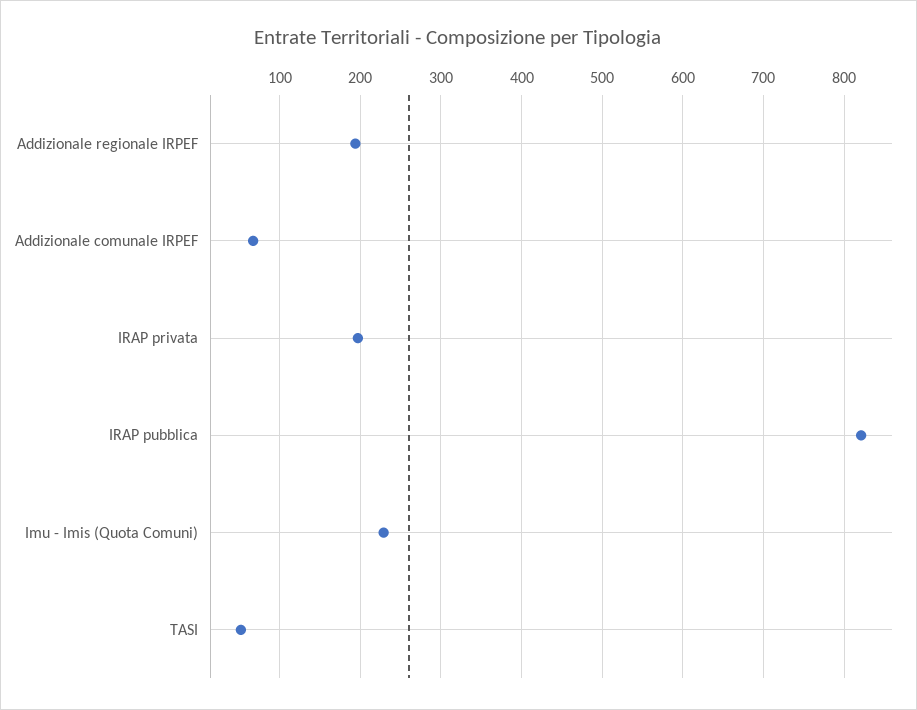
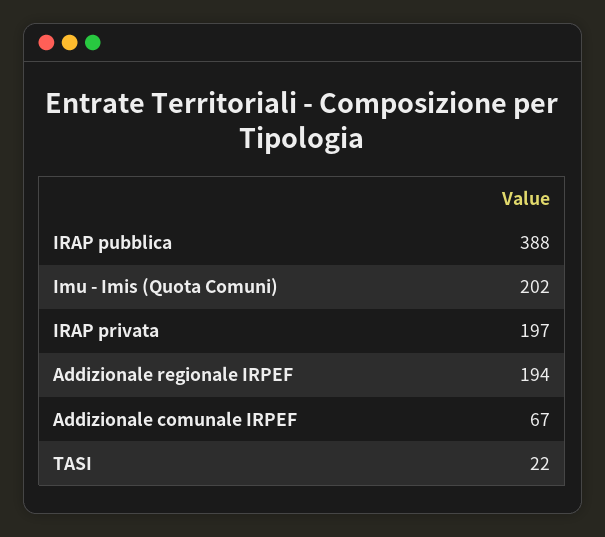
  {
    "Addizionale regionale IRPEF": 194,
    "Addizionale comunale IRPEF": 67,
    "IRAP privata": 197,
-   "IRAP pubblica": 820,
+   "IRAP pubblica": 388,
-   "Imu - Imis (Quota Comuni)": 230,
+   "Imu - Imis (Quota Comuni)": 202,
-   "TASI": 50
+   "TASI": 22
  }

